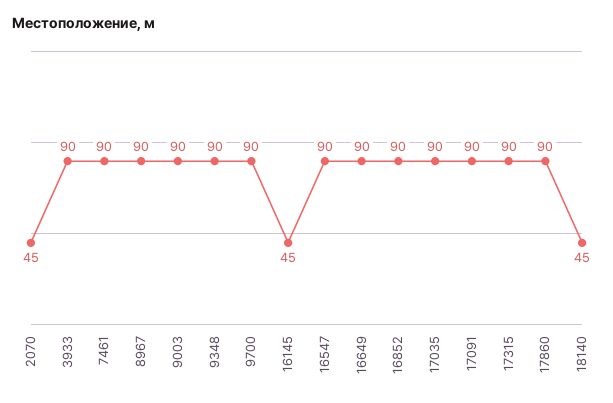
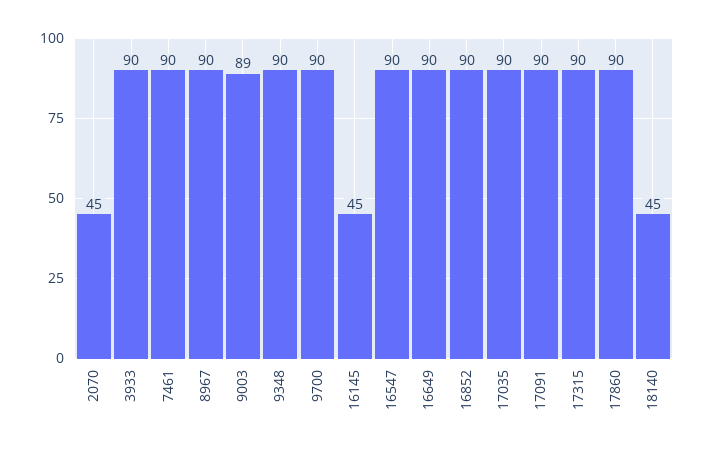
  {
    "2070": 45,
    "3933": 90,
    "7461": 90,
    "8967": 90,
-   "9003": 90,
+   "9003": 89,
    "9348": 90,
    "9700": 90,
    "16145": 45,
    "16547": 90,
    "16649": 90,
    "16852": 90,
    "17035": 90,
    "17091": 90,
    "17315": 90,
    "17860": 90,
    "18140": 45
  }

